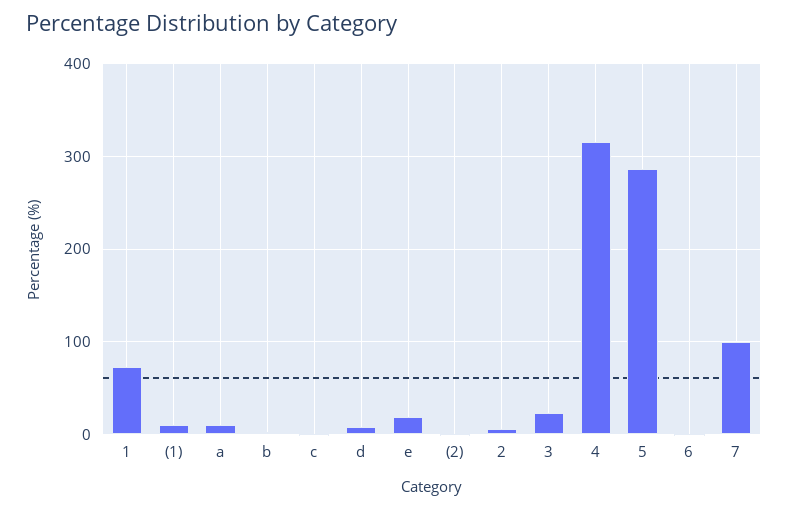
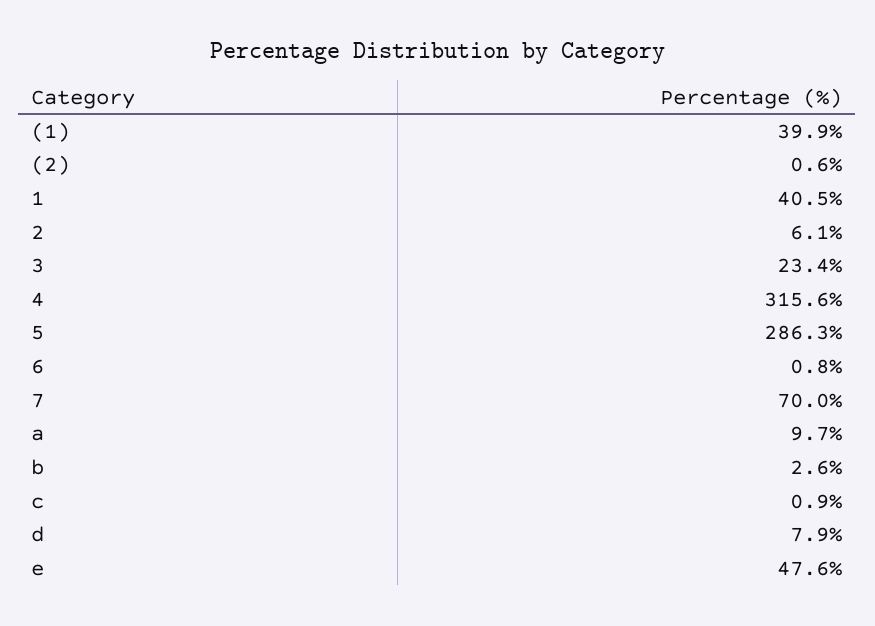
  {
-   "1": 70,
+   "1": 40.5,
-   "(1)": 10,
+   "(1)": 39.9,
    "a": 9.7,
    "b": 2.6,
    "c": 0.9,
    "d": 7.9,
-   "e": 20,
+   "e": 47.6,
    "(2)": 0.6,
    "2": 6.1,
    "3": 23.4,
    "4": 315.6,
    "5": 286.3,
    "6": 0.8,
-   "7": 100
+   "7": 70
  }

